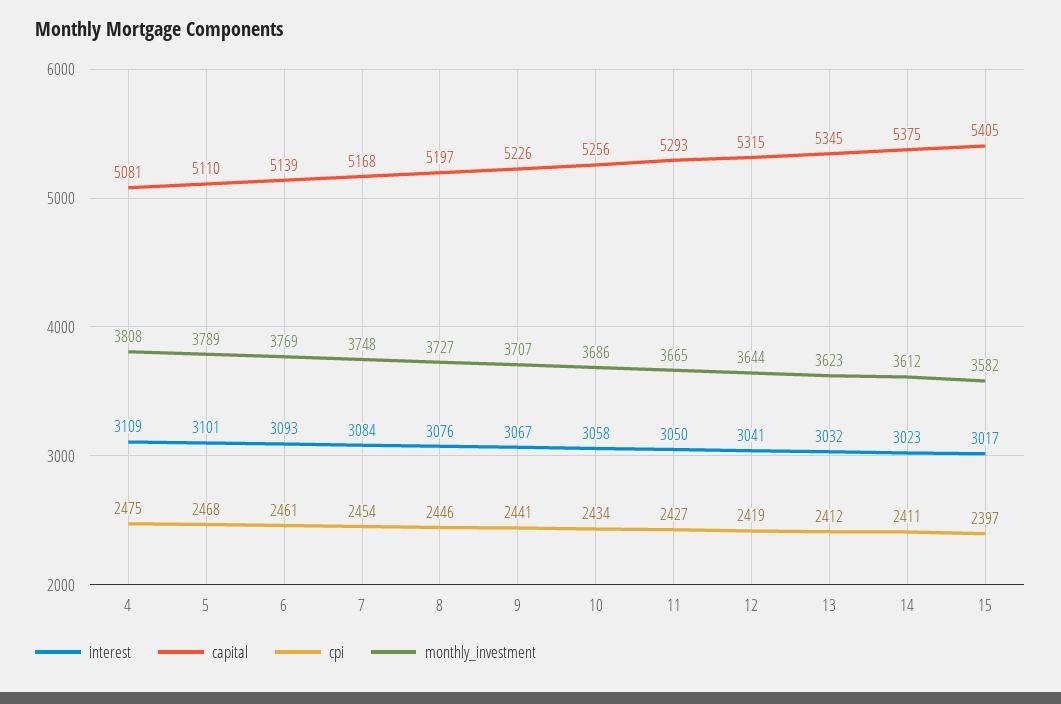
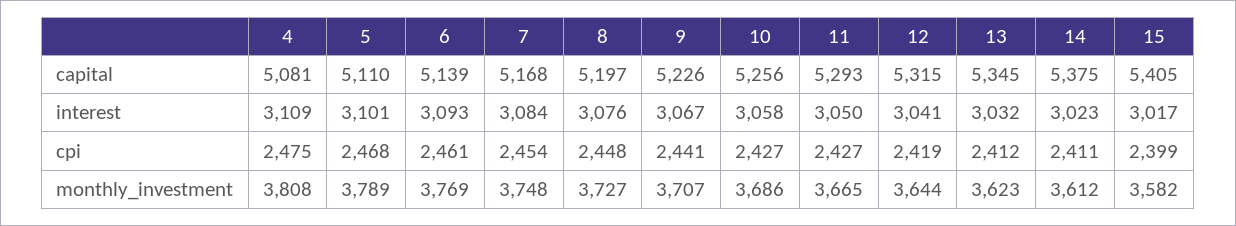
  {
    "interest": {
      "4": 3109,
      "5": 3101,
      "6": 3093,
      "7": 3084,
      "8": 3076,
      "9": 3067,
      "10": 3058,
      "11": 3050,
      "12": 3041,
      "13": 3032,
      "14": 3023,
      "15": 3017
    },
    "capital": {
      "4": 5081,
      "5": 5110,
      "6": 5139,
      "7": 5168,
      "8": 5197,
      "9": 5226,
      "10": 5256,
      "11": 5293,
      "12": 5315,
      "13": 5345,
      "14": 5375,
      "15": 5405
    },
    "cpi": {
      "4": 2475,
      "5": 2468,
      "6": 2461,
      "7": 2454,
-     "8": 2446,
+     "8": 2448,
      "9": 2441,
-     "10": 2434,
+     "10": 2427,
      "11": 2427,
      "12": 2419,
      "13": 2412,
      "14": 2411,
-     "15": 2397
+     "15": 2399
    },
    "monthly_investment": {
      "4": 3808,
      "5": 3789,
      "6": 3769,
      "7": 3748,
      "8": 3727,
      "9": 3707,
      "10": 3686,
      "11": 3665,
      "12": 3644,
      "13": 3623,
      "14": 3612,
      "15": 3582
    }
  }

